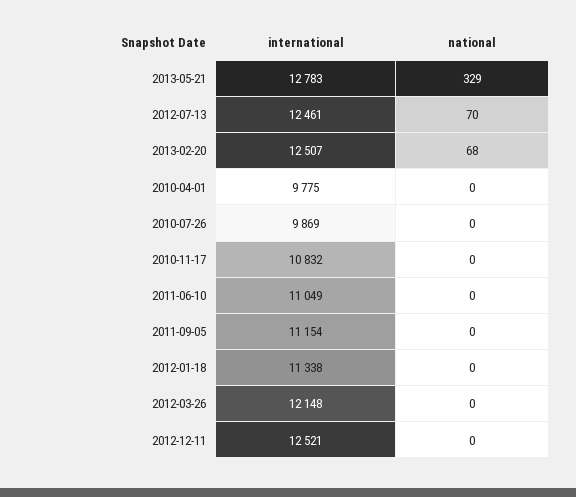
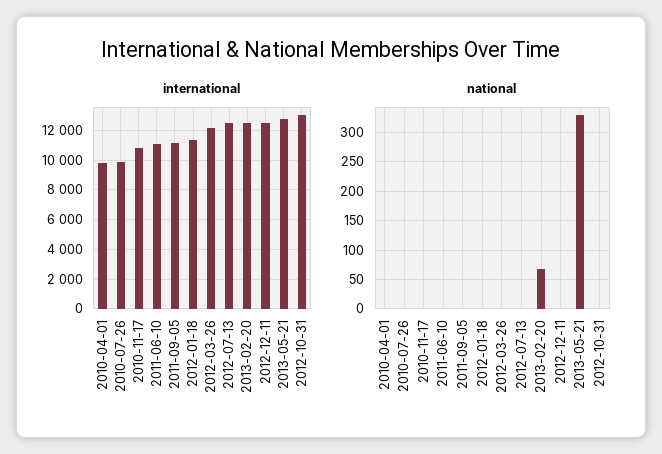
  {
    "international": {
      "2013-05-21": 12783,
      "2012-07-13": 12461,
      "2013-02-20": 12507,
      "2010-04-01": 9775,
      "2010-07-26": 9869,
      "2010-11-17": 10832,
      "2011-06-10": 11049,
      "2011-09-05": 11154,
      "2012-01-18": 11338,
      "2012-03-26": 12148,
-     "2012-12-11": 12521
+     "2012-12-11": 12521,
+     "2012-10-31": 13000
    },
    "national": {
      "2013-05-21": 329,
-     "2012-07-13": 70,
+     "2012-07-13": 0,
      "2013-02-20": 68,
      "2010-04-01": 0,
      "2010-07-26": 0,
      "2010-11-17": 0,
      "2011-06-10": 0,
      "2011-09-05": 0,
      "2012-01-18": 0,
      "2012-03-26": 0,
-     "2012-12-11": 0
+     "2012-12-11": 0,
+     "2012-10-31": 0
    }
  }

